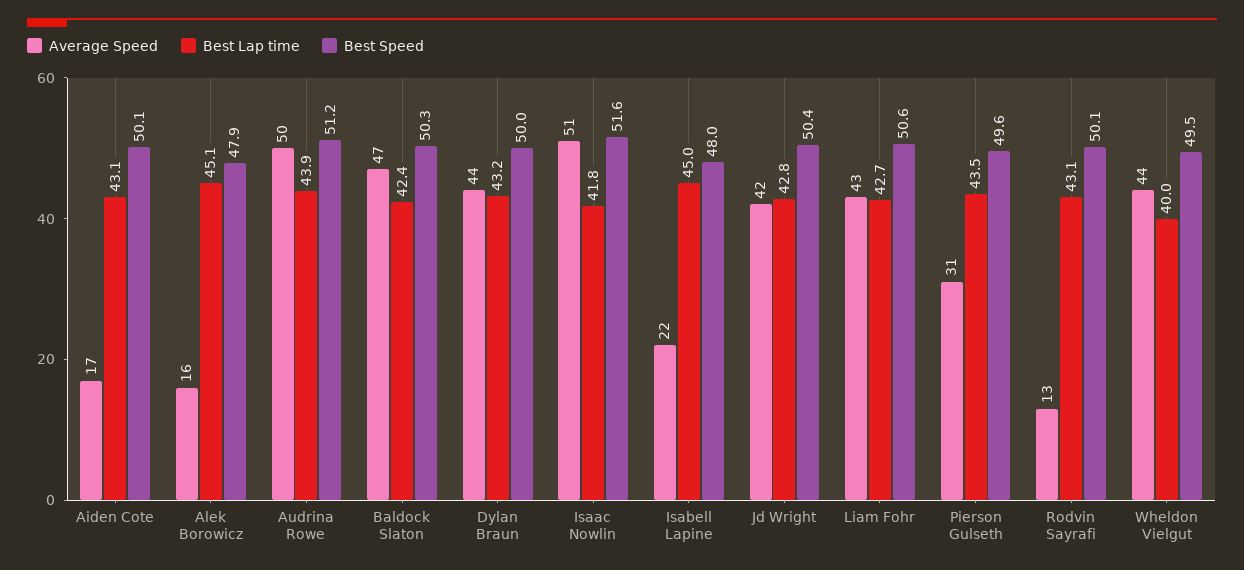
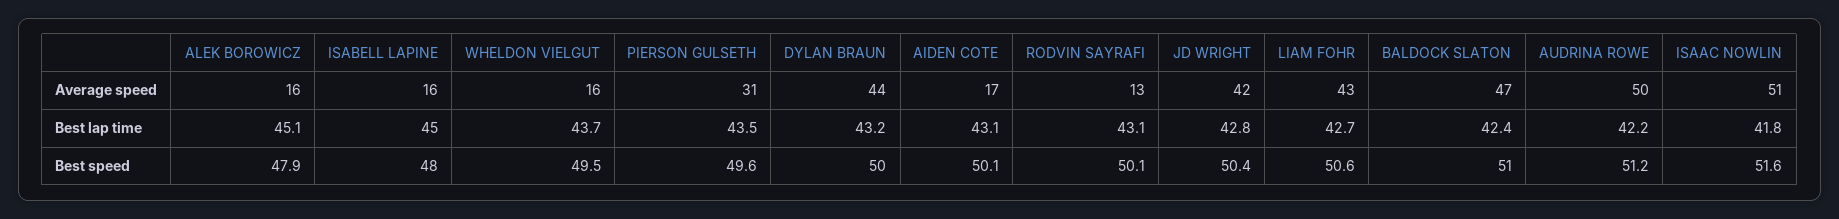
  {
    "Average Speed": {
      "Aiden Cote": 17,
      "Alek Borowicz": 16,
      "Audrina Rowe": 50,
      "Baldock Slaton": 47,
      "Dylan Braun": 44,
      "Isaac Nowlin": 51,
-     "Isabell Lapine": 22,
+     "Isabell Lapine": 16,
      "Jd Wright": 42,
      "Liam Fohr": 43,
      "Pierson Gulseth": 31,
      "Rodvin Sayrafi": 13,
-     "Wheldon Vielgut": 44
+     "Wheldon Vielgut": 16
    },
    "Best Lap time": {
      "Aiden Cote": 43.1,
      "Alek Borowicz": 45.1,
-     "Audrina Rowe": 43.9,
+     "Audrina Rowe": 42.2,
      "Baldock Slaton": 42.4,
      "Dylan Braun": 43.2,
      "Isaac Nowlin": 41.8,
      "Isabell Lapine": 45,
      "Jd Wright": 42.8,
      "Liam Fohr": 42.7,
      "Pierson Gulseth": 43.5,
      "Rodvin Sayrafi": 43.1,
-     "Wheldon Vielgut": 40
+     "Wheldon Vielgut": 43.7
    },
    "Best Speed": {
      "Aiden Cote": 50.1,
      "Alek Borowicz": 47.9,
      "Audrina Rowe": 51.2,
-     "Baldock Slaton": 50.3,
+     "Baldock Slaton": 51,
      "Dylan Braun": 50,
      "Isaac Nowlin": 51.6,
      "Isabell Lapine": 48,
      "Jd Wright": 50.4,
      "Liam Fohr": 50.6,
      "Pierson Gulseth": 49.6,
      "Rodvin Sayrafi": 50.1,
      "Wheldon Vielgut": 49.5
    }
  }

